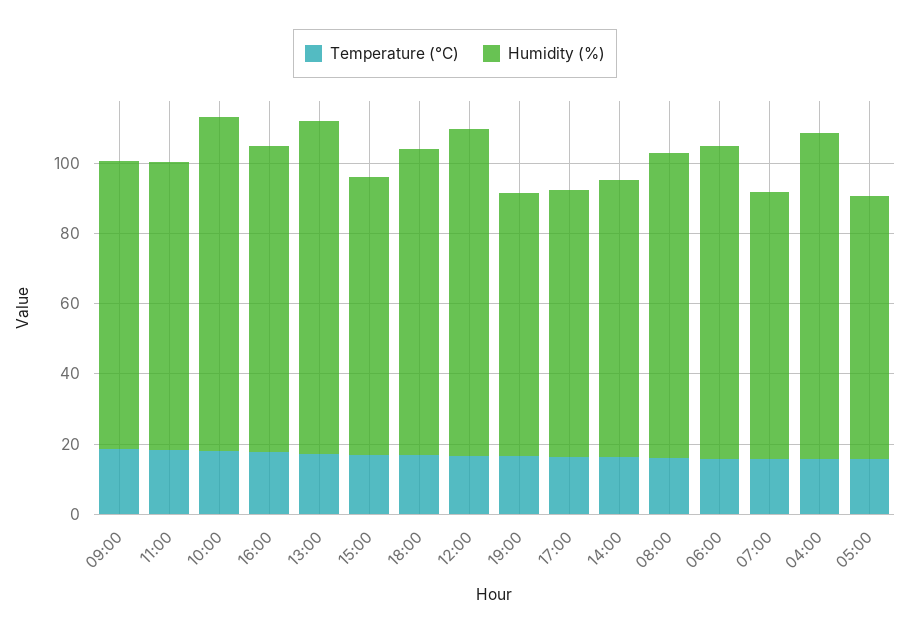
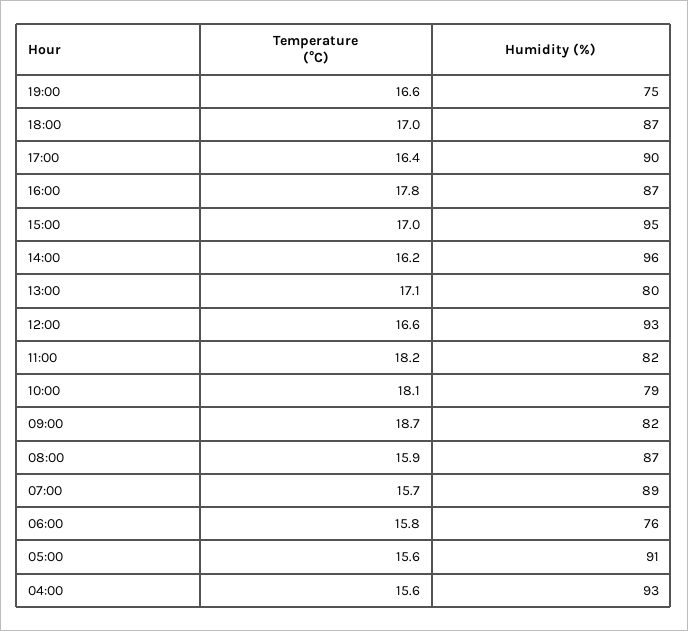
  {
    "Temperature (°C)": {
      "09:00": 18.7,
      "11:00": 18.2,
      "10:00": 18.1,
      "16:00": 17.8,
      "13:00": 17.1,
      "15:00": 17,
      "18:00": 17,
      "12:00": 16.6,
      "19:00": 16.6,
      "17:00": 16.4,
      "14:00": 16.2,
      "08:00": 15.9,
      "06:00": 15.8,
      "07:00": 15.7,
      "04:00": 15.6,
      "05:00": 15.6
    },
    "Humidity (%)": {
      "09:00": 82,
      "11:00": 82,
-     "10:00": 95,
+     "10:00": 79,
      "16:00": 87,
-     "13:00": 95,
+     "13:00": 80,
-     "15:00": 80,
+     "15:00": 95,
      "18:00": 87,
      "12:00": 93,
      "19:00": 75,
-     "17:00": 75,
+     "17:00": 90,
-     "14:00": 80,
+     "14:00": 96,
      "08:00": 87,
-     "06:00": 90,
+     "06:00": 76,
-     "07:00": 75,
+     "07:00": 89,
      "04:00": 93,
-     "05:00": 75
+     "05:00": 91
    }
  }

